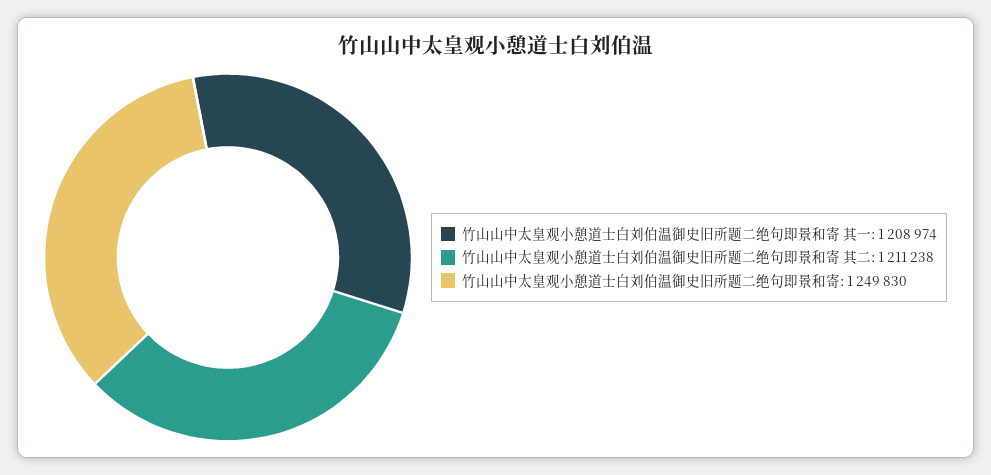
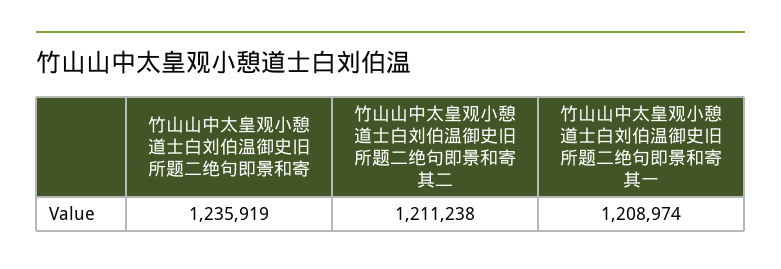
  {
    "竹山山中太皇观小憩道士白刘伯温御史旧所题二绝句即景和寄 其一": 1208974,
    "竹山山中太皇观小憩道士白刘伯温御史旧所题二绝句即景和寄 其二": 1211238,
-   "竹山山中太皇观小憩道士白刘伯温御史旧所题二绝句即景和寄": 1249830
+   "竹山山中太皇观小憩道士白刘伯温御史旧所题二绝句即景和寄": 1235919
  }

